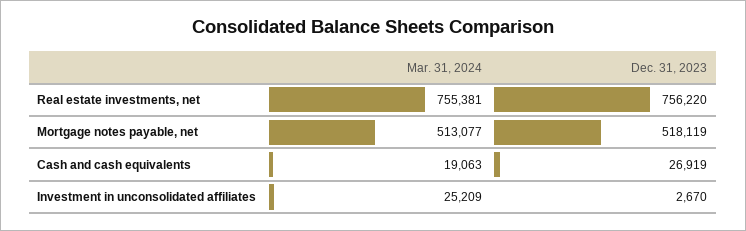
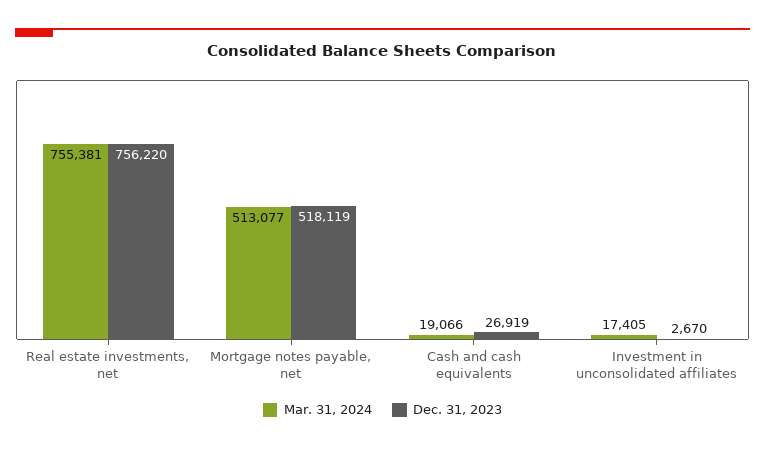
  {
    "Mar. 31, 2024": {
      "Real estate investments, net": 755381,
      "Mortgage notes payable, net": 513077,
-     "Cash and cash equivalents": 19063,
+     "Cash and cash equivalents": 19066,
-     "Investment in unconsolidated affiliates": 25209
+     "Investment in unconsolidated affiliates": 17405
    },
    "Dec. 31, 2023": {
      "Real estate investments, net": 756220,
      "Mortgage notes payable, net": 518119,
      "Cash and cash equivalents": 26919,
      "Investment in unconsolidated affiliates": 2670
    }
  }

